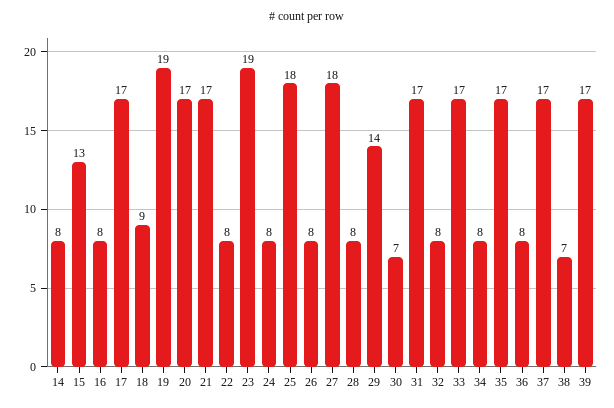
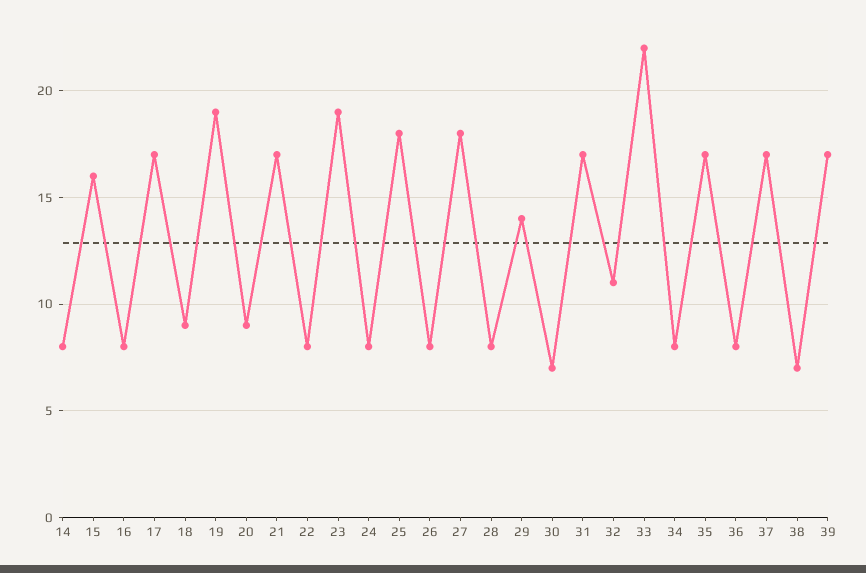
  {
    "14": 8,
-   "15": 13,
+   "15": 16,
    "16": 8,
    "17": 17,
    "18": 9,
    "19": 19,
-   "20": 17,
+   "20": 9,
    "21": 17,
    "22": 8,
    "23": 19,
    "24": 8,
    "25": 18,
    "26": 8,
    "27": 18,
    "28": 8,
    "29": 14,
    "30": 7,
    "31": 17,
-   "32": 8,
+   "32": 11,
-   "33": 17,
+   "33": 22,
    "34": 8,
    "35": 17,
    "36": 8,
    "37": 17,
    "38": 7,
    "39": 17
  }

